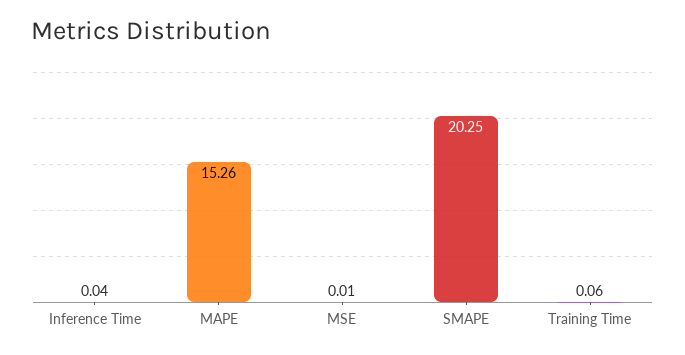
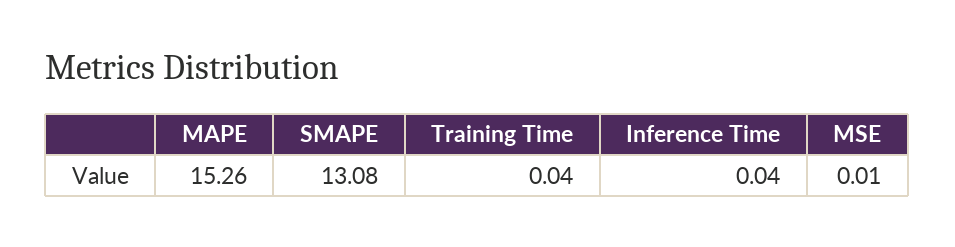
  {
    "Inference Time": 0.04,
    "MAPE": 15.26,
    "MSE": 0.01,
-   "SMAPE": 20.25,
+   "SMAPE": 13.08,
-   "Training Time": 0.06
+   "Training Time": 0.04
  }

